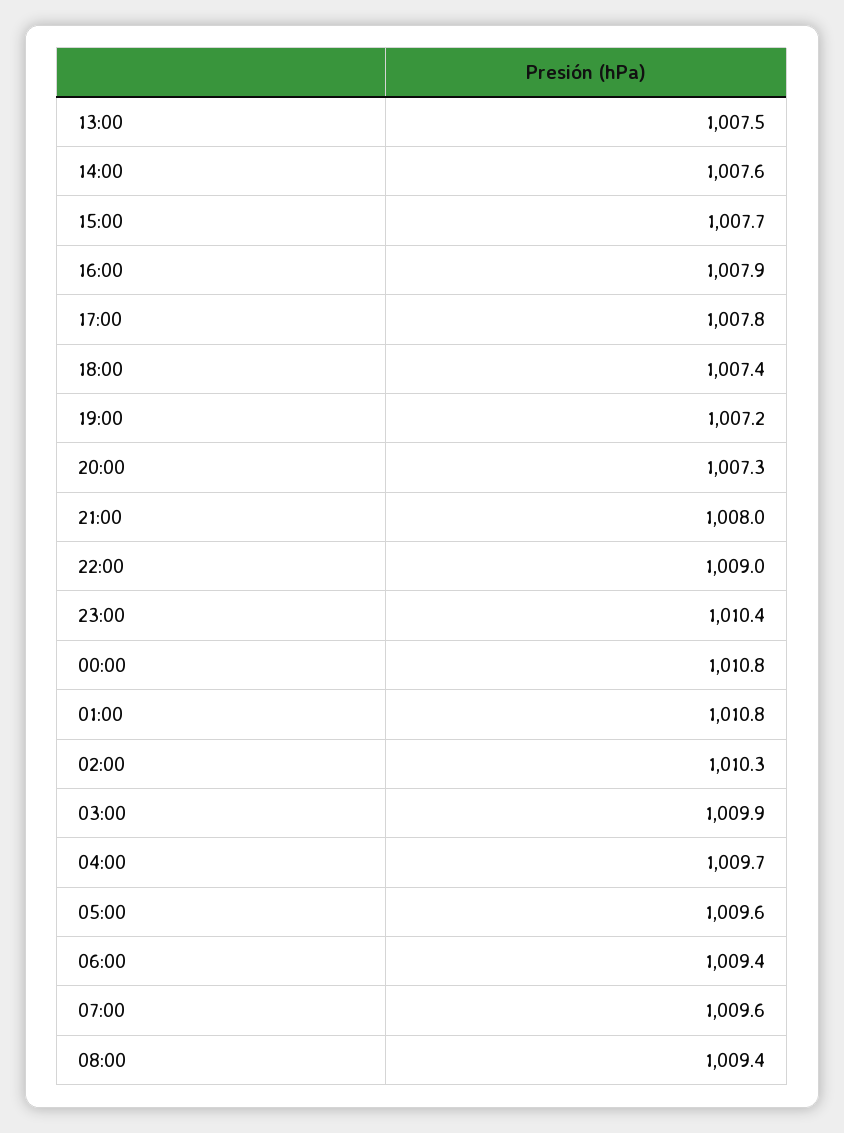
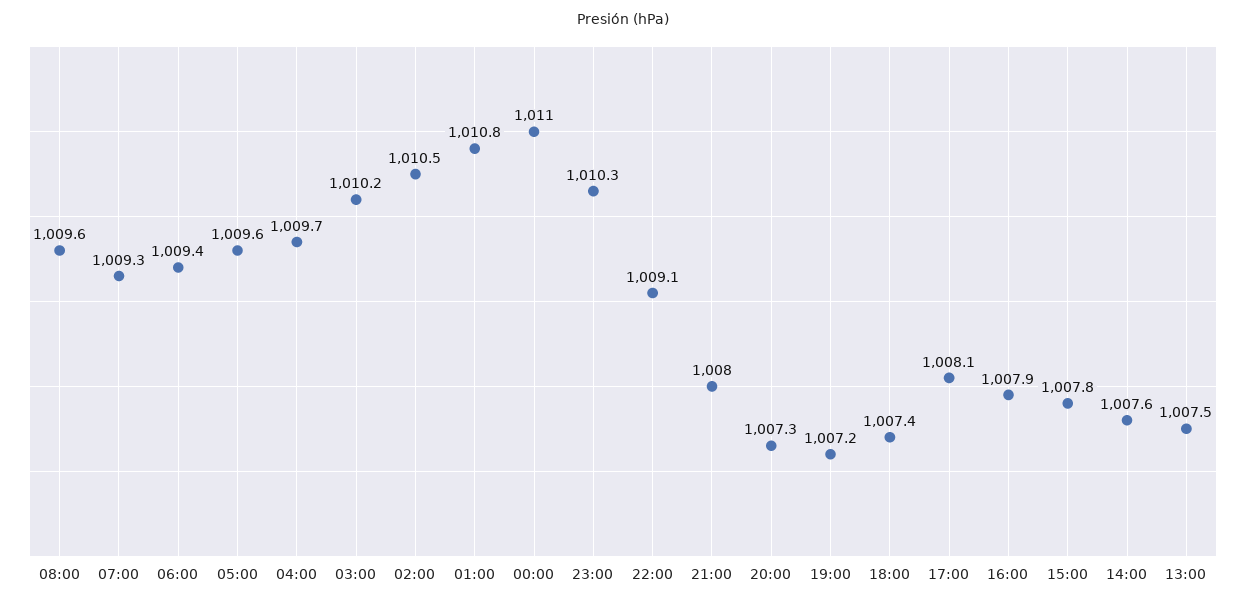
  {
    "13:00": 1007.5,
    "14:00": 1007.6,
-   "15:00": 1007.7,
+   "15:00": 1007.8,
    "16:00": 1007.9,
-   "17:00": 1007.8,
+   "17:00": 1008.1,
    "18:00": 1007.4,
    "19:00": 1007.2,
    "20:00": 1007.3,
    "21:00": 1008,
-   "22:00": 1009,
+   "22:00": 1009.1,
-   "23:00": 1010.4,
+   "23:00": 1010.3,
-   "00:00": 1010.8,
+   "00:00": 1011,
    "01:00": 1010.8,
-   "02:00": 1010.3,
+   "02:00": 1010.5,
-   "03:00": 1009.9,
+   "03:00": 1010.2,
    "04:00": 1009.7,
    "05:00": 1009.6,
    "06:00": 1009.4,
-   "07:00": 1009.6,
+   "07:00": 1009.3,
-   "08:00": 1009.4
+   "08:00": 1009.6
  }

